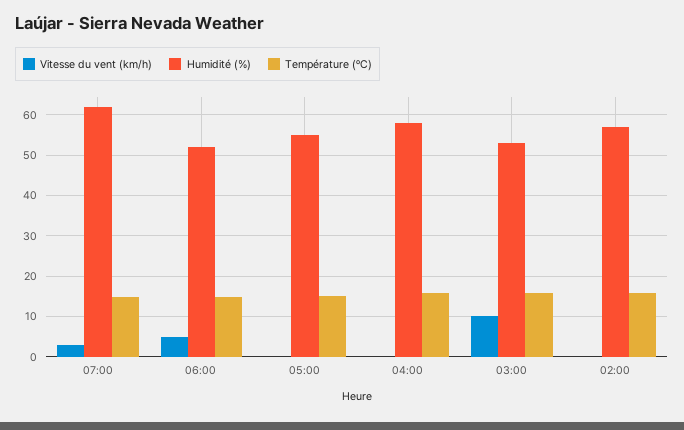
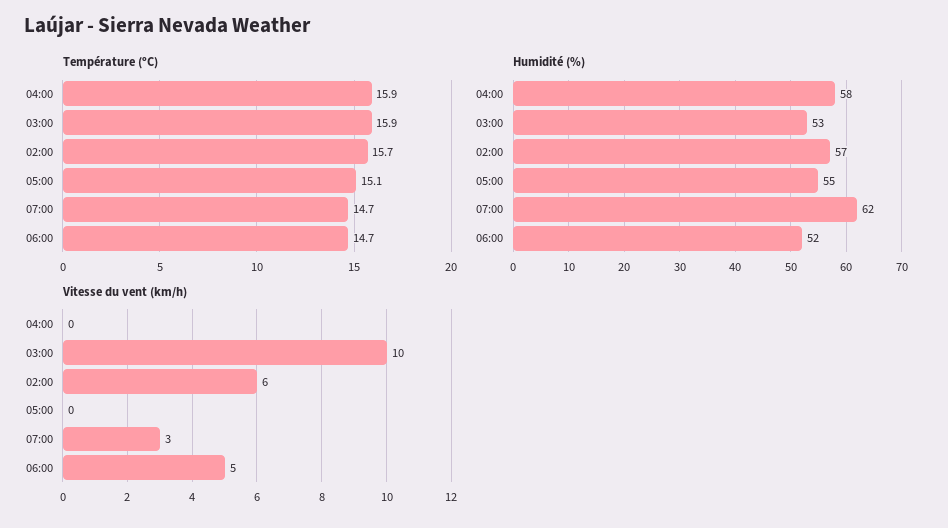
  {
    "Vitesse du vent (km/h)": {
      "07:00": 3,
      "06:00": 5,
      "05:00": 0,
      "04:00": 0,
      "03:00": 10,
-     "02:00": 0
+     "02:00": 6
    },
    "Humidité (%)": {
      "07:00": 62,
      "06:00": 52,
      "05:00": 55,
      "04:00": 58,
      "03:00": 53,
      "02:00": 57
    },
    "Température (ºC)": {
      "07:00": 14.7,
      "06:00": 14.7,
      "05:00": 15.1,
      "04:00": 15.9,
      "03:00": 15.9,
      "02:00": 15.7
    }
  }

